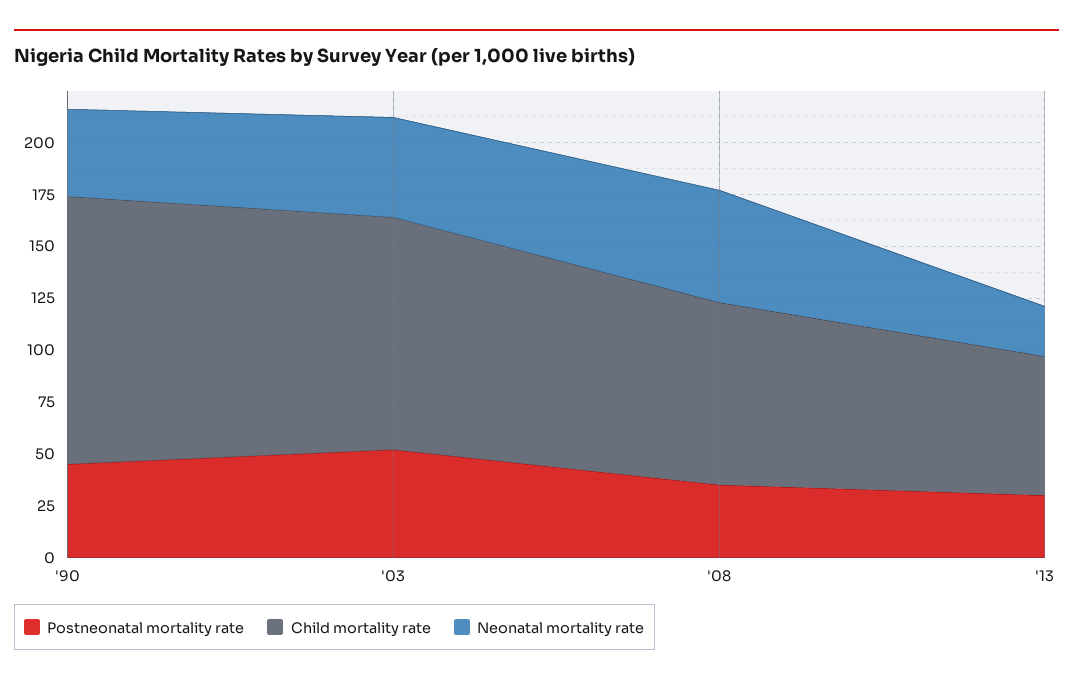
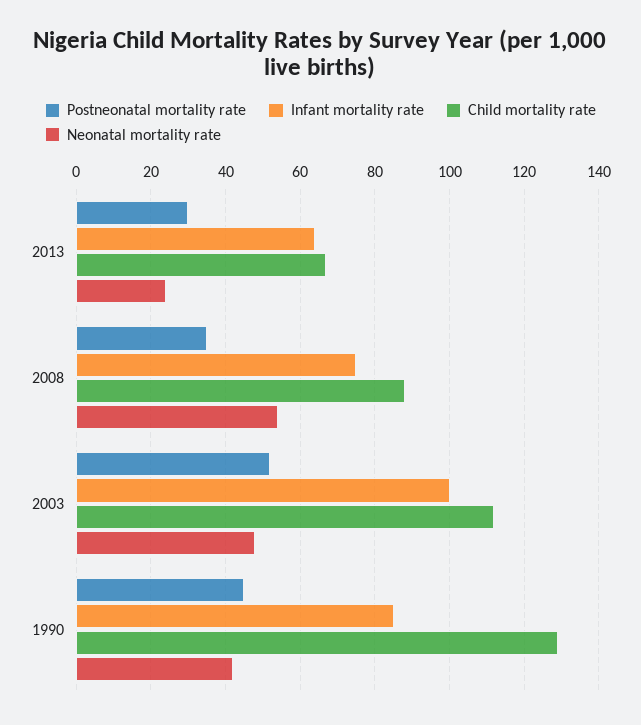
  {
    "Postneonatal mortality rate": {
      "'90": 45,
      "'03": 50,
      "'08": 35,
      "'13": 30
    },
    "Child mortality rate": {
      "'90": 130,
      "'03": 110,
      "'08": 90,
      "'13": 65
    },
    "Neonatal mortality rate": {
      "'90": 40,
      "'03": 50,
      "'08": 55,
      "'13": 25
-   }
+   },
+   "Infant mortality rate": {
+     "'13": 65,
+     "'08": 75,
+     "'03": 100,
+     "'90": 85
+   }
  }

